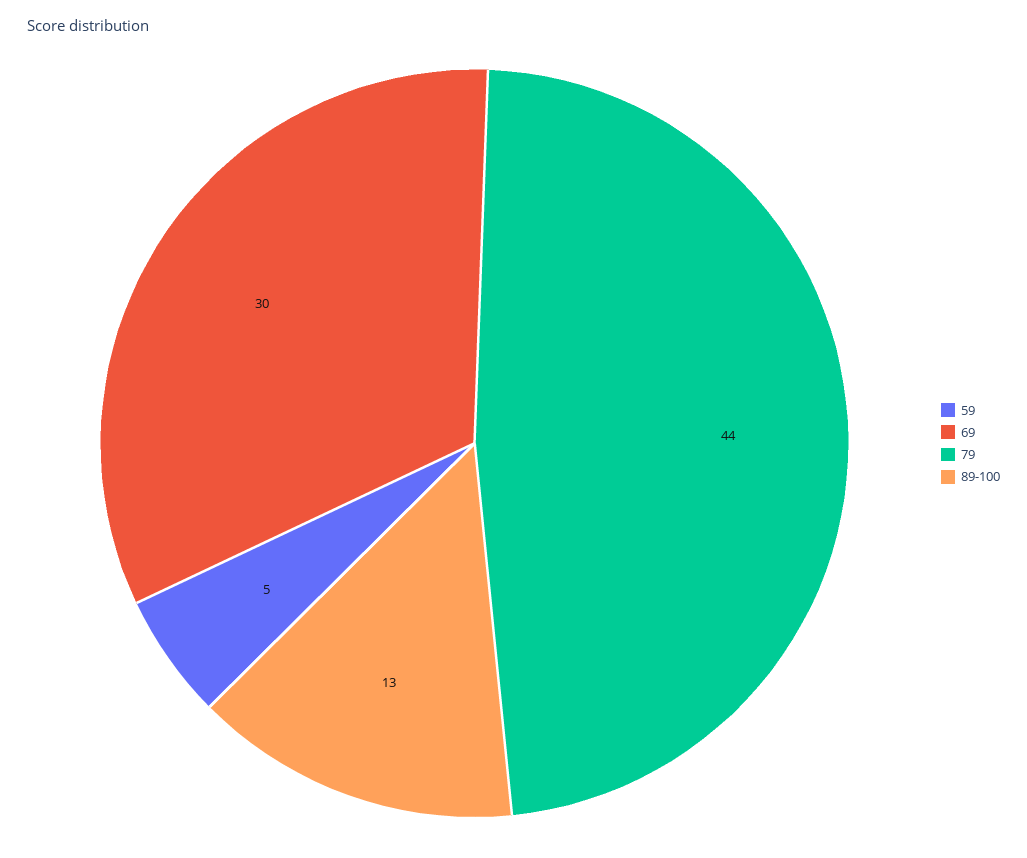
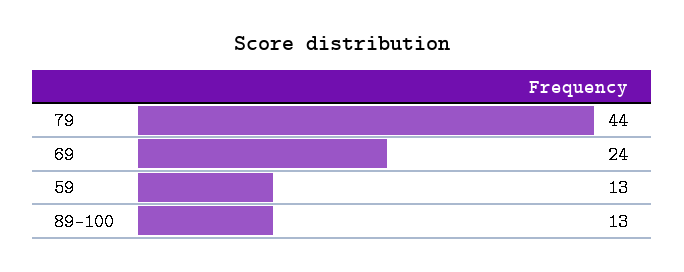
  {
-   "59": 5,
+   "59": 13,
-   "69": 30,
+   "69": 24,
    "79": 44,
    "89-100": 13
  }

